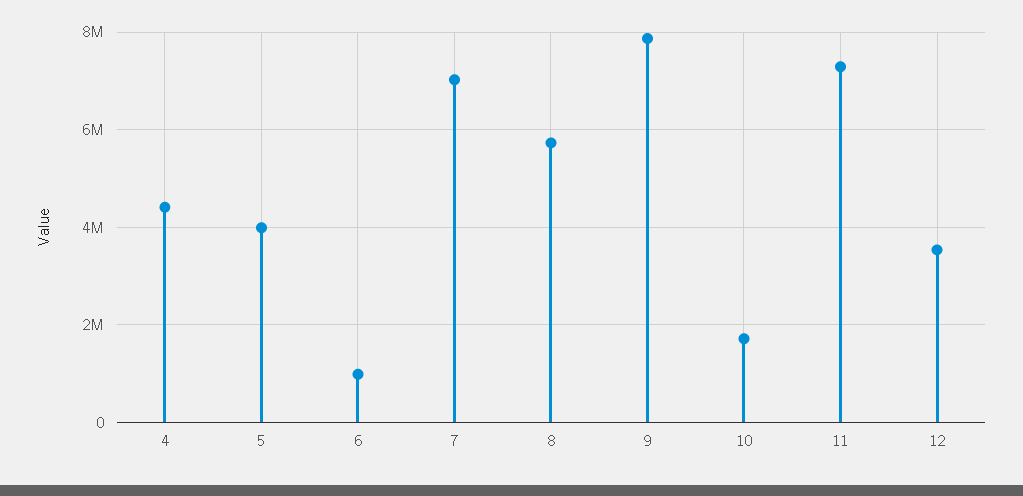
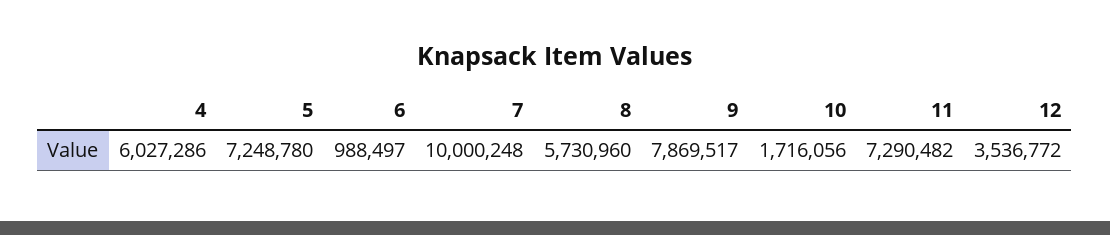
  {
-   "4": 4400000,
+   "4": 6027286,
-   "5": 4000000,
+   "5": 7248780,
    "6": 988497,
-   "7": 7000000,
+   "7": 10000248,
    "8": 5730960,
    "9": 7869517,
    "10": 1716056,
    "11": 7290482,
    "12": 3536772
  }

